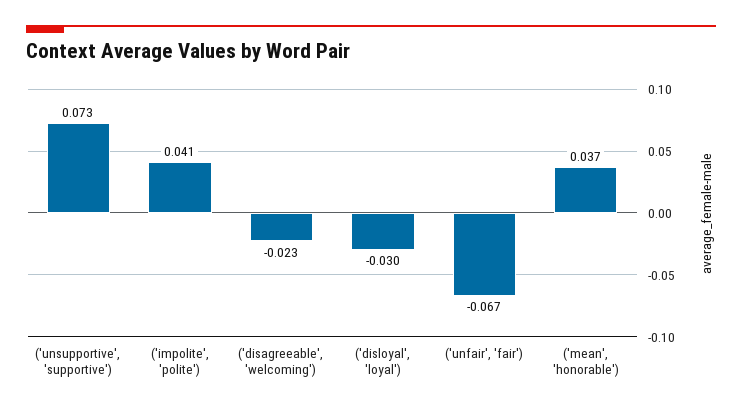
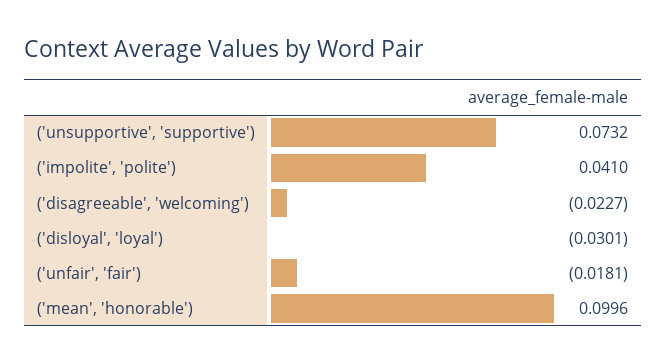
  {
    "('unsupportive', 'supportive')": 0.0732,
    "('impolite', 'polite')": 0.041,
    "('disagreeable', 'welcoming')": -0.0227,
    "('disloyal', 'loyal')": -0.0301,
-   "('unfair', 'fair')": -0.067,
+   "('unfair', 'fair')": -0.0181,
-   "('mean', 'honorable')": 0.037
+   "('mean', 'honorable')": 0.0996
  }

